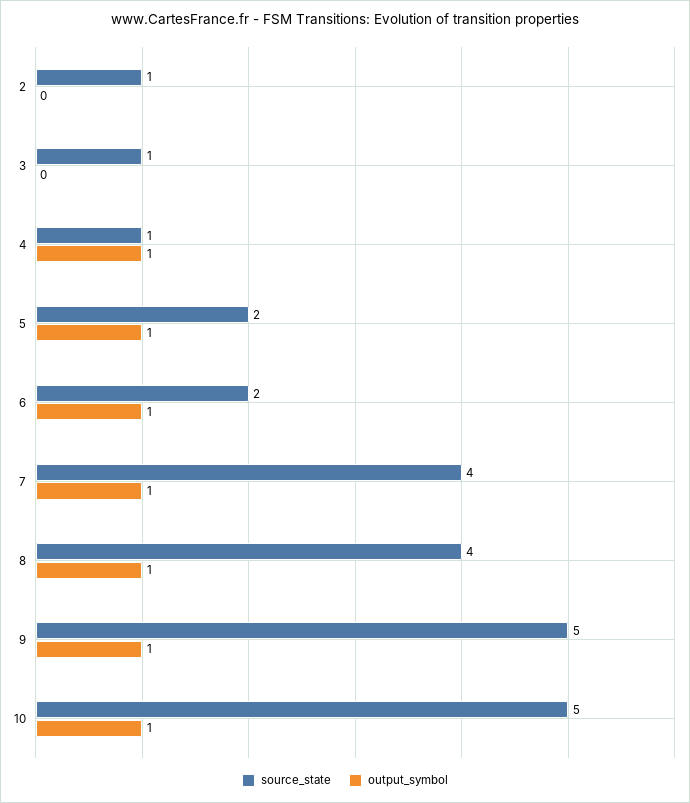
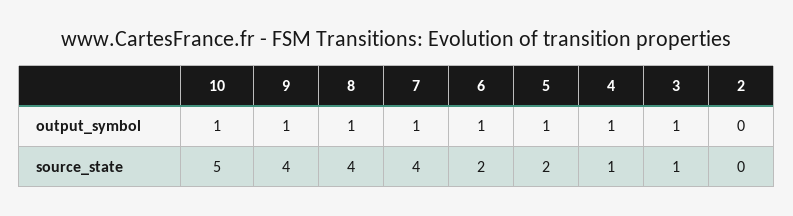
  {
    "source_state": {
-     "2": 1,
+     "2": 0,
      "3": 1,
      "4": 1,
      "5": 2,
      "6": 2,
      "7": 4,
      "8": 4,
-     "9": 5,
+     "9": 4,
      "10": 5
    },
    "output_symbol": {
      "2": 0,
-     "3": 0,
+     "3": 1,
      "4": 1,
      "5": 1,
      "6": 1,
      "7": 1,
      "8": 1,
      "9": 1,
      "10": 1
    }
  }

